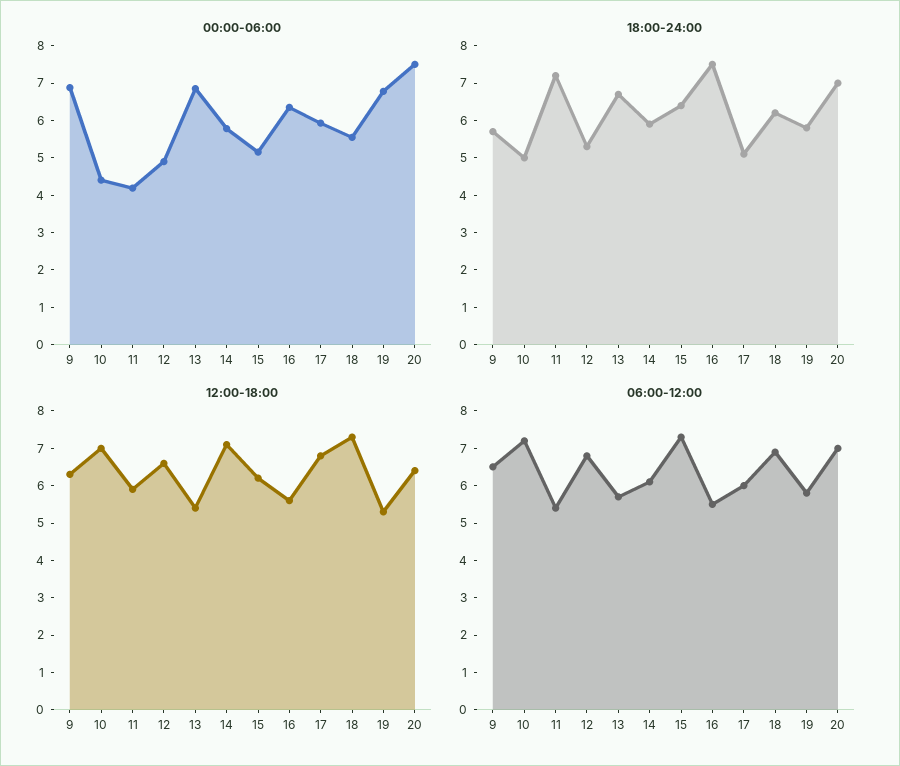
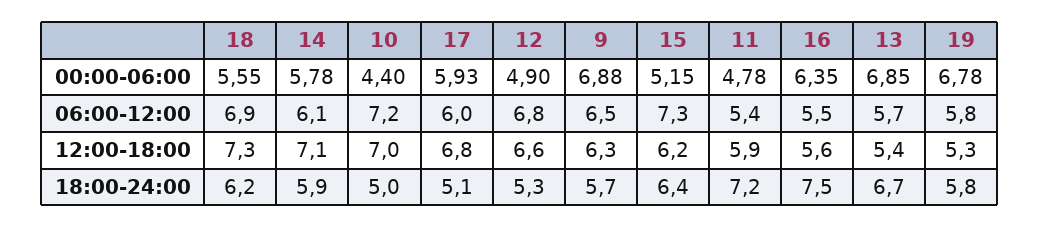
  {
    "00:00-06:00": {
      "9": 6.88,
      "10": 4.4,
-     "11": 4.25,
+     "11": 4.78,
      "12": 4.9,
      "13": 6.85,
      "14": 5.78,
      "15": 5.15,
      "16": 6.35,
      "17": 5.93,
      "18": 5.55,
-     "19": 6.78,
+     "19": 6.78
-     "20": 7.5
    },
    "18:00-24:00": {
      "9": 5.7,
      "10": 5,
      "11": 7.2,
      "12": 5.3,
      "13": 6.7,
      "14": 5.9,
      "15": 6.4,
      "16": 7.5,
      "17": 5.1,
      "18": 6.2,
-     "19": 5.8,
+     "19": 5.8
-     "20": 7
    },
    "12:00-18:00": {
      "9": 6.3,
      "10": 7,
      "11": 5.9,
      "12": 6.6,
      "13": 5.4,
      "14": 7.1,
      "15": 6.2,
      "16": 5.6,
      "17": 6.8,
      "18": 7.3,
-     "19": 5.3,
+     "19": 5.3
-     "20": 6.5
    },
    "06:00-12:00": {
      "9": 6.5,
      "10": 7.2,
      "11": 5.4,
      "12": 6.8,
      "13": 5.7,
      "14": 6.1,
      "15": 7.3,
      "16": 5.5,
      "17": 6,
      "18": 6.9,
-     "19": 5.8,
+     "19": 5.8
-     "20": 7
    }
  }

